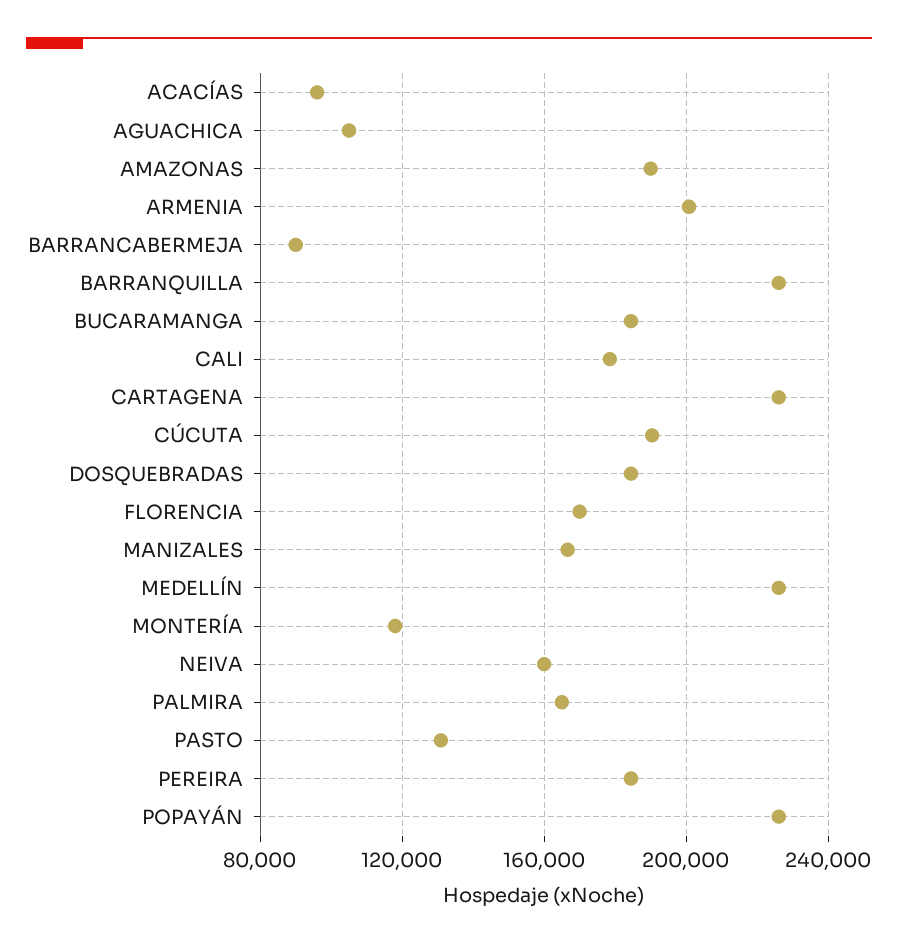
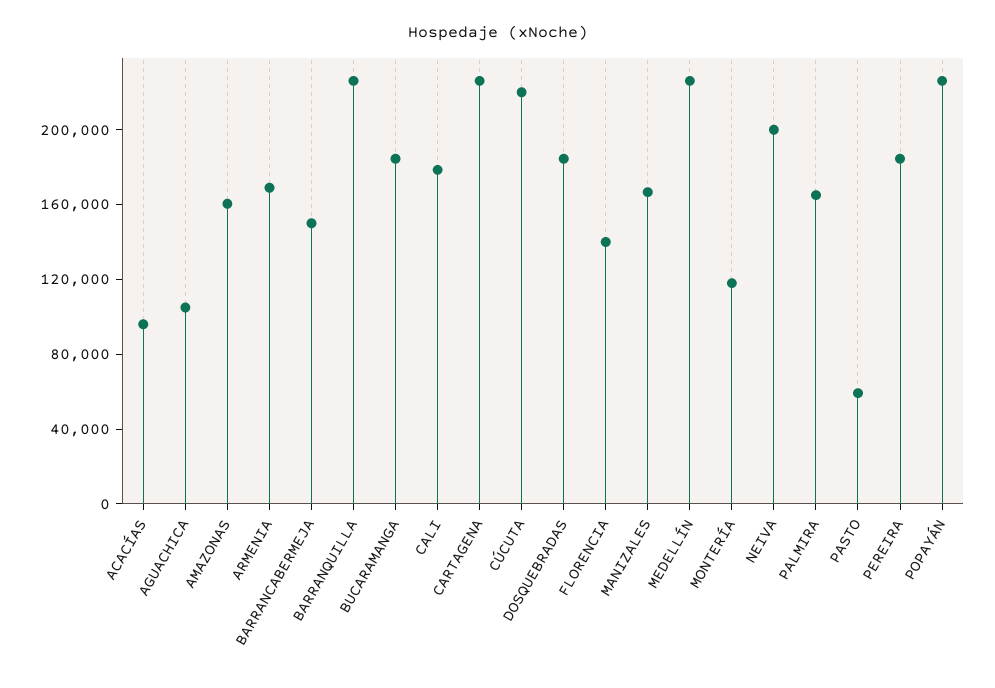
  {
    "ACACÍAS": 95000,
    "AGUACHICA": 105000,
-   "AMAZONAS": 190000,
+   "AMAZONAS": 160000,
-   "ARMENIA": 200000,
+   "ARMENIA": 170000,
-   "BARRANCABERMEJA": 90000,
+   "BARRANCABERMEJA": 150000,
    "BARRANQUILLA": 225000,
    "BUCARAMANGA": 185000,
    "CALI": 180000,
    "CARTAGENA": 225000,
-   "CÚCUTA": 190000,
+   "CÚCUTA": 220000,
    "DOSQUEBRADAS": 185000,
-   "FLORENCIA": 170000,
+   "FLORENCIA": 140000,
    "MANIZALES": 165000,
    "MEDELLÍN": 225000,
    "MONTERÍA": 120000,
-   "NEIVA": 160000,
+   "NEIVA": 200000,
    "PALMIRA": 165000,
-   "PASTO": 130000,
+   "PASTO": 60000,
    "PEREIRA": 185000,
    "POPAYÁN": 225000
  }

